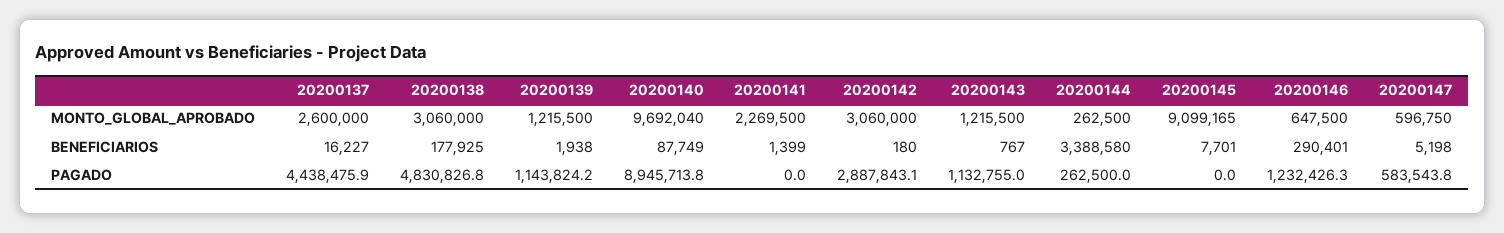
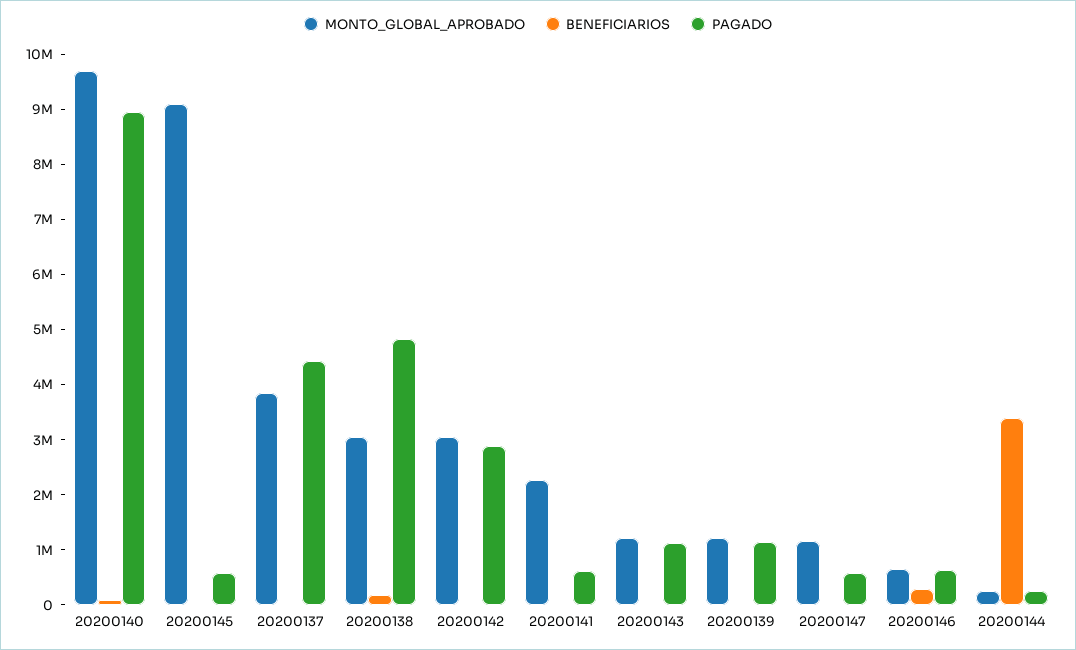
  {
    "MONTO_GLOBAL_APROBADO": {
-     "20200137": 2600000,
+     "20200137": 3800000,
      "20200138": 3060000,
      "20200139": 1215500,
      "20200140": 9692040,
      "20200141": 2269500,
      "20200142": 3060000,
      "20200143": 1215500,
      "20200144": 262500,
      "20200145": 9099165,
      "20200146": 647500,
-     "20200147": 596750
+     "20200147": 1200000
    },
    "BENEFICIARIOS": {
      "20200137": 16227,
      "20200138": 177925,
      "20200139": 1938,
      "20200140": 87749,
      "20200141": 1399,
      "20200142": 180,
      "20200143": 767,
      "20200144": 3388580,
      "20200145": 7701,
      "20200146": 290401,
      "20200147": 5198
    },
    "PAGADO": {
      "20200137": 4438475.9,
      "20200138": 4830826.8,
      "20200139": 1143824.2,
      "20200140": 8945713.8,
-     "20200141": 0,
+     "20200141": 600000,
      "20200142": 2887843.1,
      "20200143": 1132755,
      "20200144": 262500,
-     "20200145": 0,
+     "20200145": 600000,
-     "20200146": 1232426.3,
+     "20200146": 600000,
      "20200147": 583543.8
    }
  }

